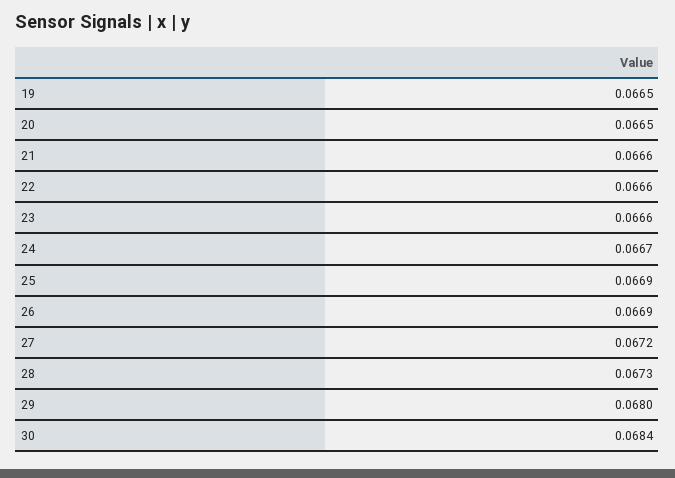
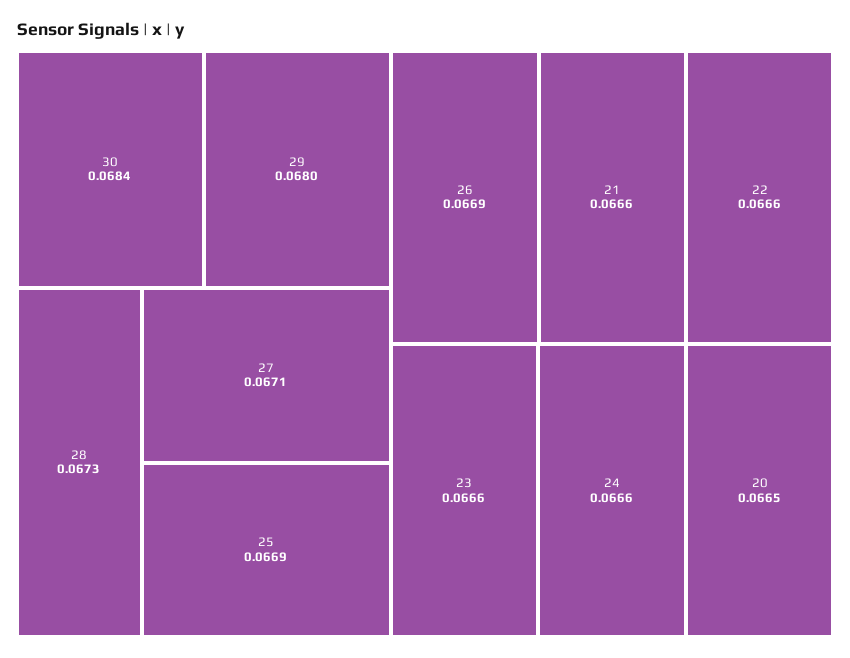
  {
-   "19": 0.0665,
    "20": 0.0665,
    "21": 0.0666,
    "22": 0.0666,
    "23": 0.0666,
-   "24": 0.0667,
+   "24": 0.0666,
    "25": 0.0669,
    "26": 0.0669,
-   "27": 0.0672,
+   "27": 0.0671,
    "28": 0.0673,
    "29": 0.068,
    "30": 0.0684
  }

